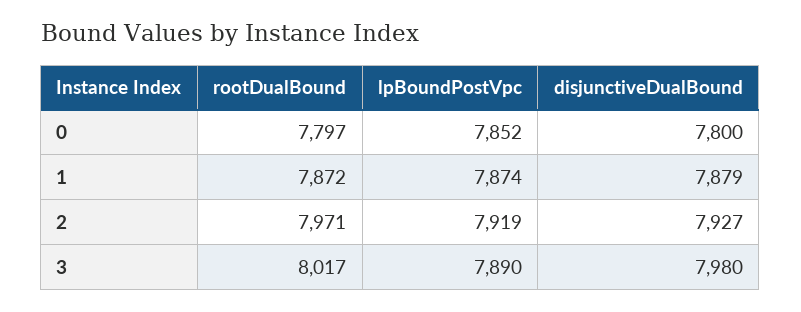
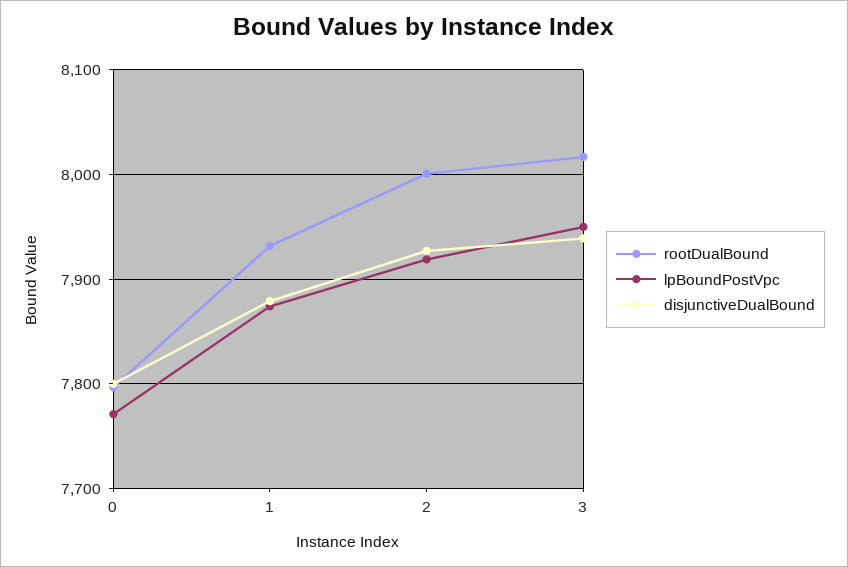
  {
    "rootDualBound": {
      "0": 7797,
-     "1": 7872,
+     "1": 7930,
-     "2": 7971,
+     "2": 8000,
      "3": 8017
    },
    "lpBoundPostVpc": {
-     "0": 7852,
+     "0": 7770,
      "1": 7874,
      "2": 7919,
-     "3": 7890
+     "3": 7950
    },
    "disjunctiveDualBound": {
      "0": 7800,
      "1": 7879,
      "2": 7927,
-     "3": 7980
+     "3": 7940
    }
  }

